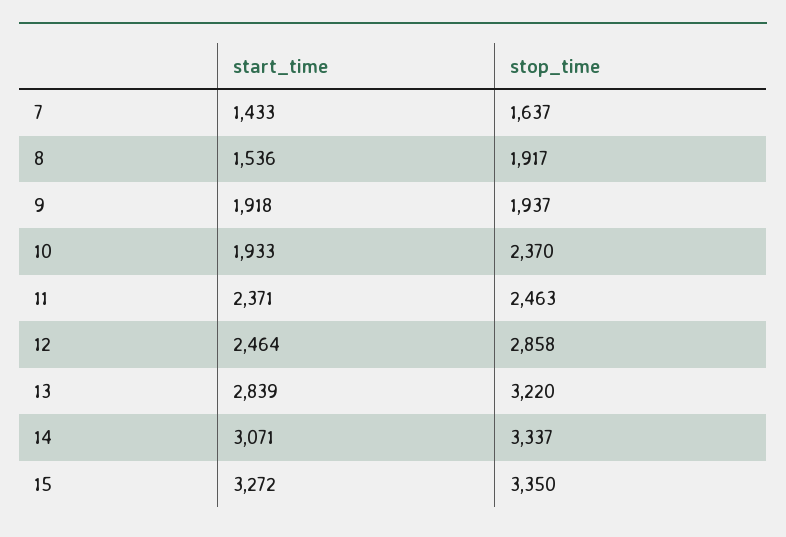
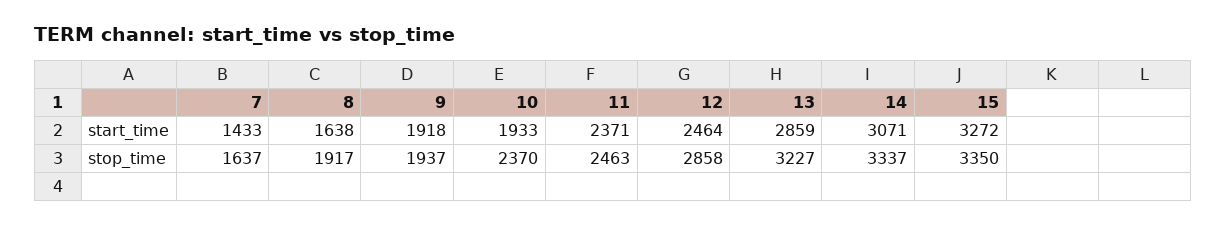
  {
    "start_time": {
      "7": 1433,
-     "8": 1536,
+     "8": 1638,
      "9": 1918,
      "10": 1933,
      "11": 2371,
      "12": 2464,
-     "13": 2839,
+     "13": 2859,
      "14": 3071,
      "15": 3272
    },
    "stop_time": {
      "7": 1637,
      "8": 1917,
      "9": 1937,
      "10": 2370,
      "11": 2463,
      "12": 2858,
-     "13": 3220,
+     "13": 3227,
      "14": 3337,
      "15": 3350
    }
  }

